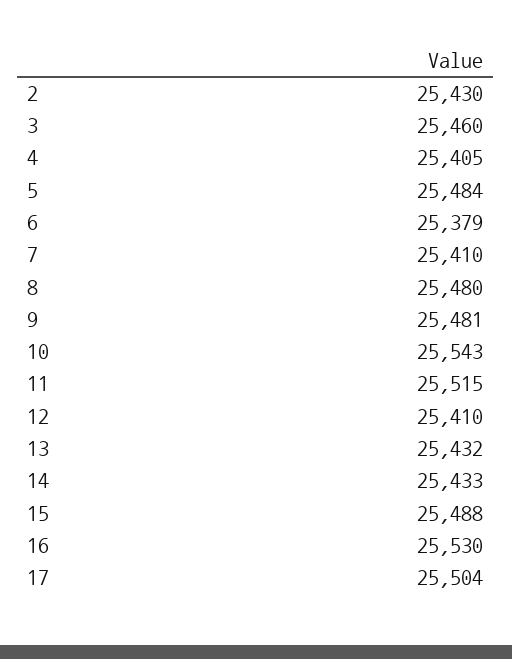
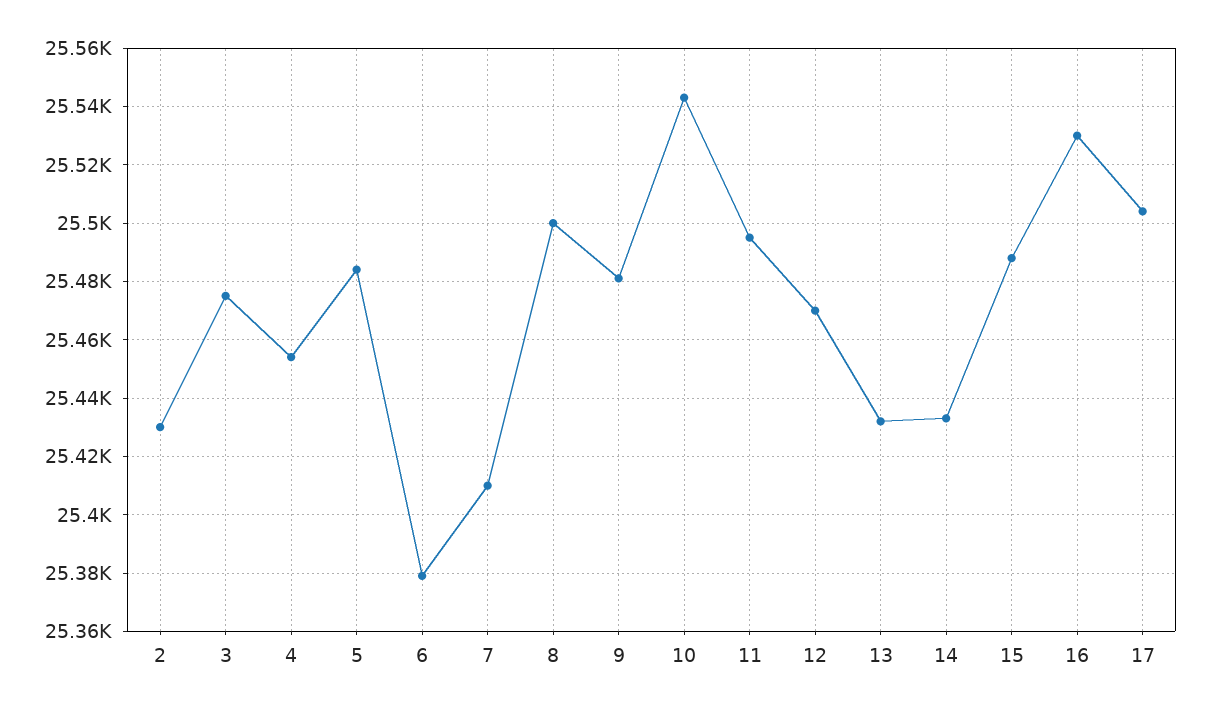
  {
    "2": 25430,
-   "3": 25460,
+   "3": 25475,
-   "4": 25405,
+   "4": 25455,
    "5": 25484,
    "6": 25379,
    "7": 25410,
-   "8": 25480,
+   "8": 25500,
    "9": 25481,
    "10": 25543,
-   "11": 25515,
+   "11": 25495,
-   "12": 25410,
+   "12": 25470,
    "13": 25432,
    "14": 25433,
    "15": 25488,
    "16": 25530,
    "17": 25504
  }

